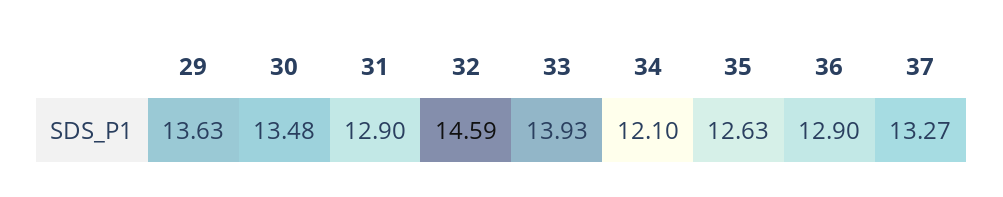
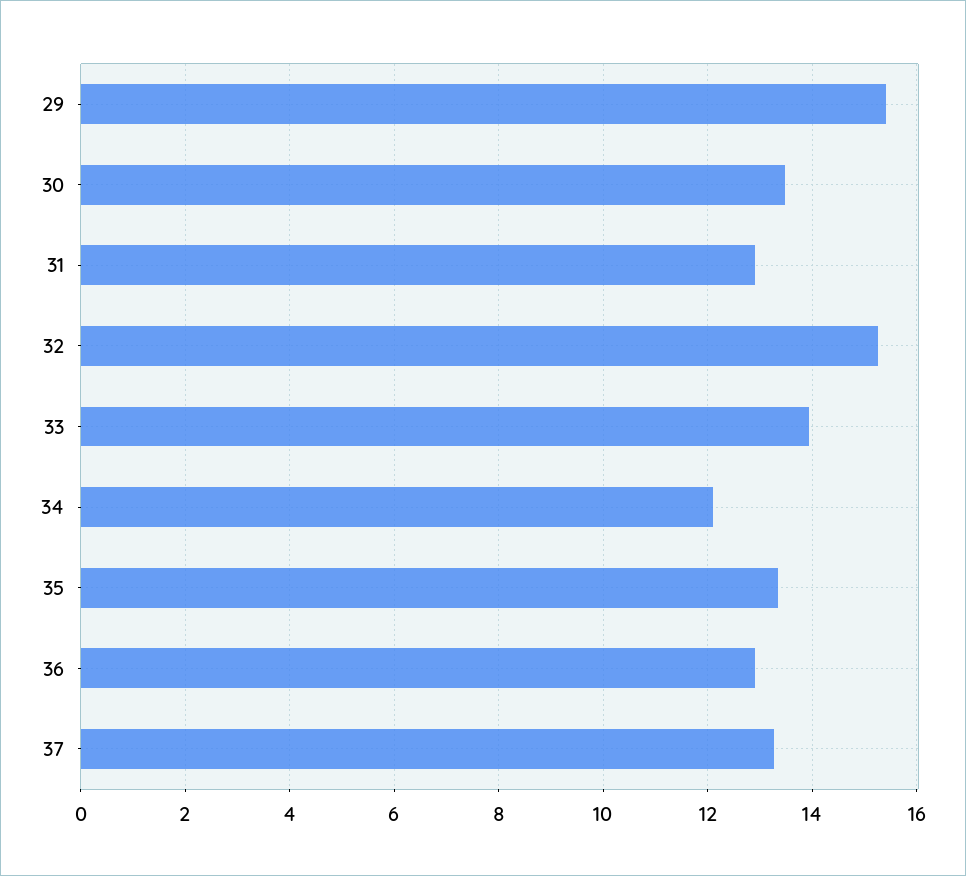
  {
-   "29": 13.63,
+   "29": 15.4,
    "30": 13.48,
    "31": 12.9,
-   "32": 14.59,
+   "32": 15.2,
    "33": 13.93,
    "34": 12.1,
-   "35": 12.63,
+   "35": 13.4,
    "36": 12.9,
    "37": 13.27
  }

